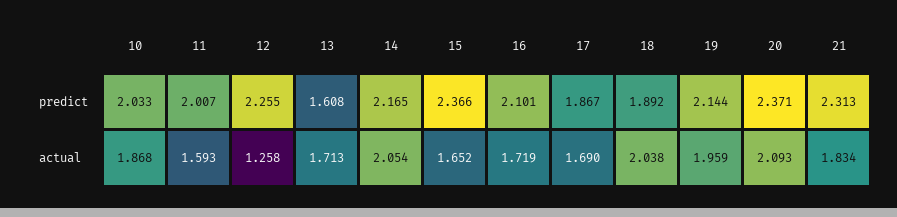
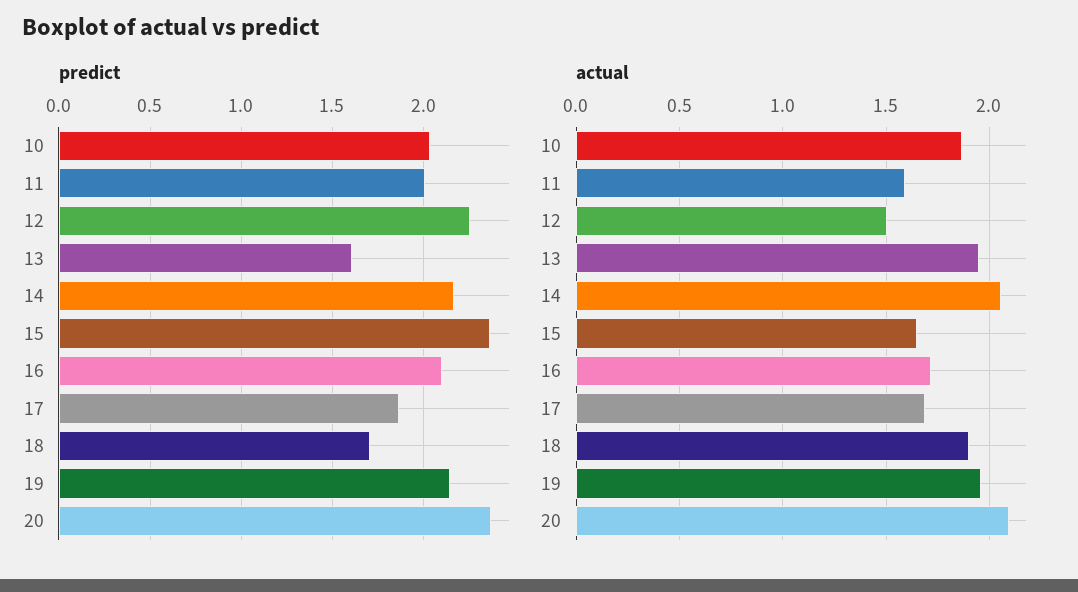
  {
    "predict": {
      "10": 2.033,
      "11": 2.007,
      "12": 2.255,
      "13": 1.608,
      "14": 2.165,
      "15": 2.366,
      "16": 2.101,
      "17": 1.867,
-     "18": 1.892,
+     "18": 1.7,
      "19": 2.144,
-     "20": 2.371,
+     "20": 2.371
-     "21": 2.313
    },
    "actual": {
      "10": 1.868,
      "11": 1.593,
-     "12": 1.258,
+     "12": 1.5,
-     "13": 1.713,
+     "13": 1.95,
      "14": 2.054,
      "15": 1.652,
      "16": 1.719,
      "17": 1.69,
-     "18": 2.038,
+     "18": 1.9,
      "19": 1.959,
-     "20": 2.093,
+     "20": 2.093
-     "21": 1.834
    }
  }

